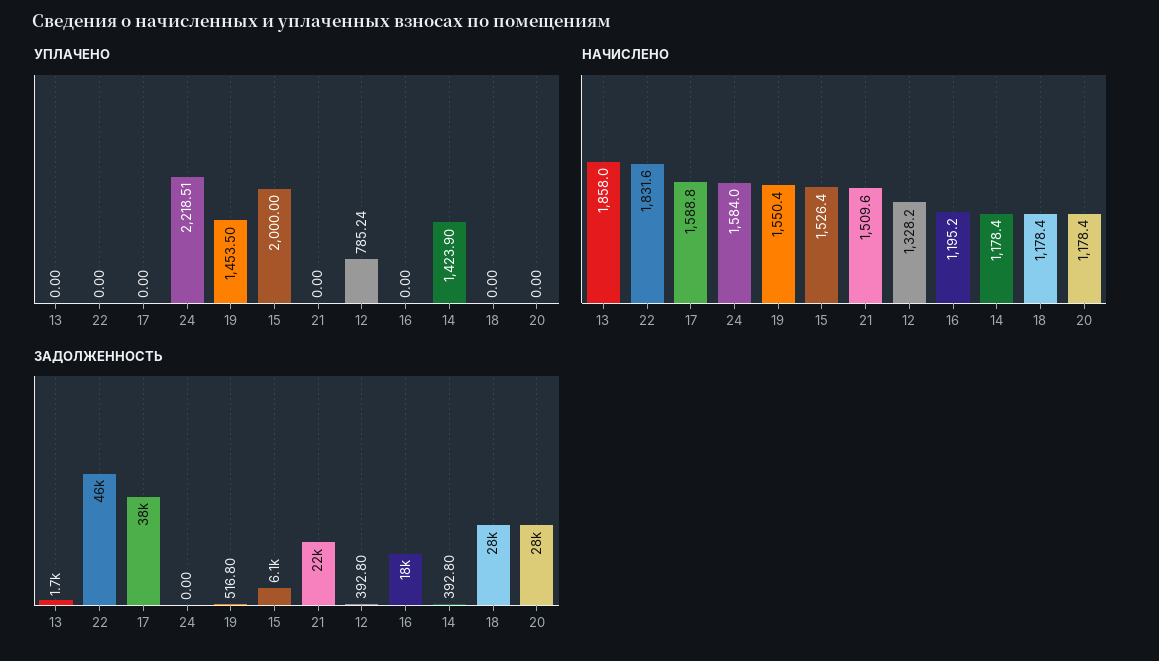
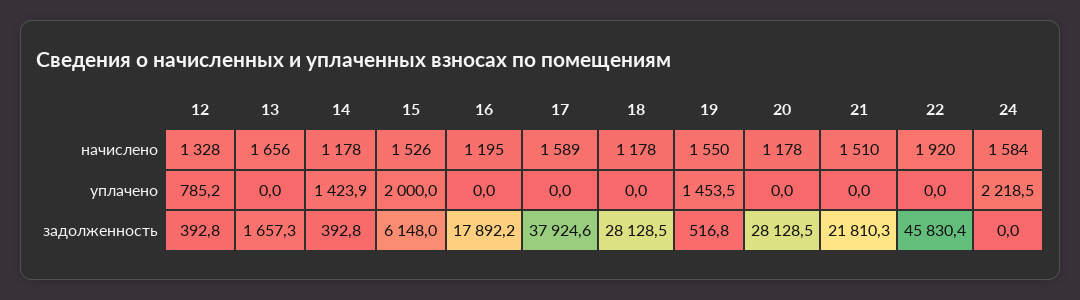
  {
    "УПЛАЧЕНО": {
      "13": 0,
      "22": 0,
      "17": 0,
      "24": 2218.51,
      "19": 1453.5,
      "15": 2000,
      "21": 0,
      "12": 785.24,
      "16": 0,
      "14": 1423.9,
      "18": 0,
      "20": 0
    },
    "НАЧИСЛЕНО": {
-     "13": 1858,
+     "13": 1656,
-     "22": 1831.6,
+     "22": 1920,
      "17": 1588.8,
      "24": 1584,
      "19": 1550.4,
      "15": 1526.4,
      "21": 1509.6,
      "12": 1328.2,
      "16": 1195.2,
      "14": 1178.4,
      "18": 1178.4,
      "20": 1178.4
    },
    "ЗАДОЛЖЕННОСТЬ": {
      "13": 1657.3,
      "22": 45830.4,
      "17": 37924.6,
      "24": 0,
      "19": 516.8,
      "15": 6148,
      "21": 21810.3,
      "12": 392.8,
      "16": 17892.2,
      "14": 392.8,
      "18": 28128.5,
      "20": 28128.5
    }
  }

